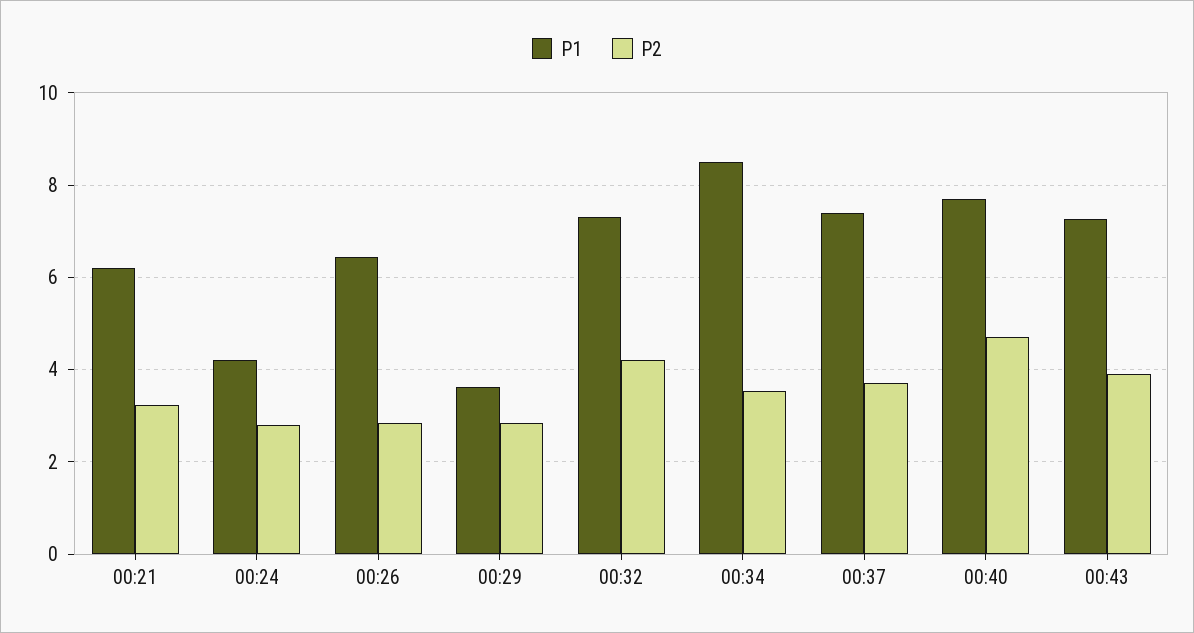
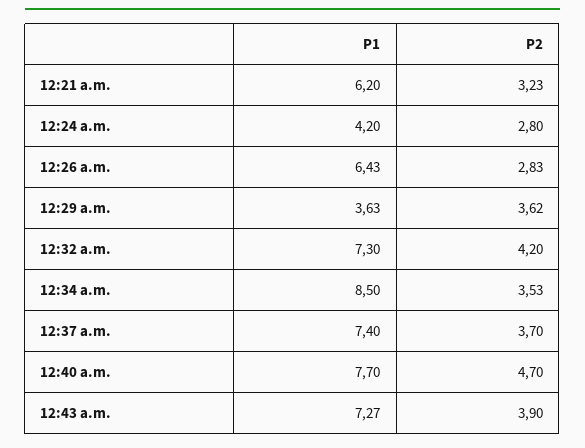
  {
    "P1": {
      "00:21": 6.2,
      "00:24": 4.2,
      "00:26": 6.43,
      "00:29": 3.63,
      "00:32": 7.3,
      "00:34": 8.5,
      "00:37": 7.4,
      "00:40": 7.7,
      "00:43": 7.27
    },
    "P2": {
      "00:21": 3.23,
      "00:24": 2.8,
      "00:26": 2.83,
-     "00:29": 2.8,
+     "00:29": 3.62,
      "00:32": 4.2,
      "00:34": 3.53,
      "00:37": 3.7,
      "00:40": 4.7,
      "00:43": 3.9
    }
  }

